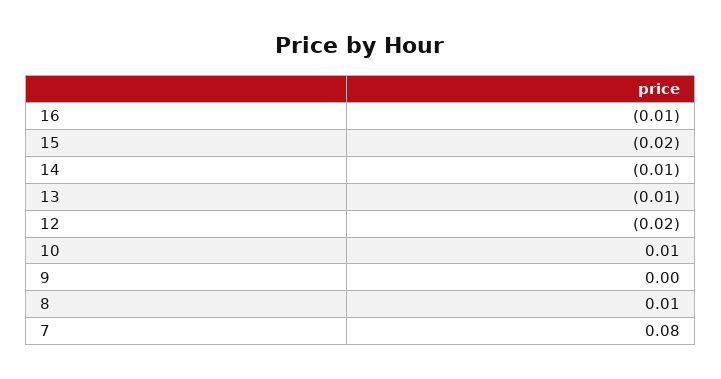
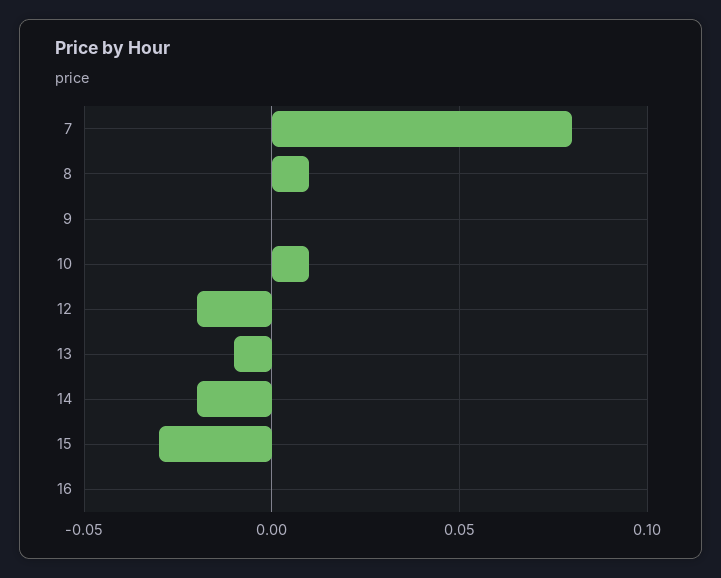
  {
-   "16": -0.01,
+   "16": 0,
-   "15": -0.02,
+   "15": -0.03,
-   "14": -0.01,
+   "14": -0.02,
    "13": -0.01,
    "12": -0.02,
    "10": 0.01,
    "9": 0,
    "8": 0.01,
    "7": 0.08
  }

